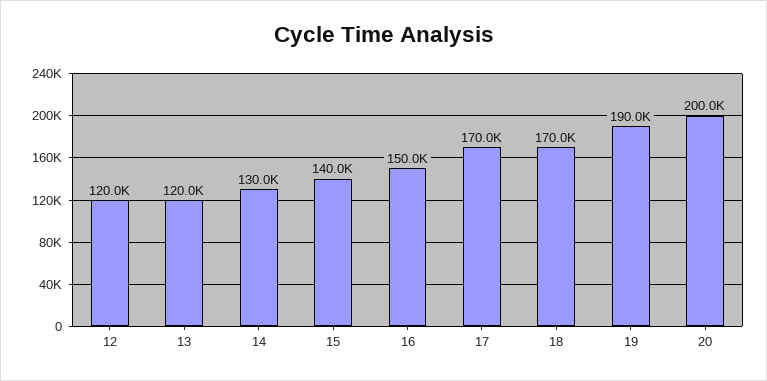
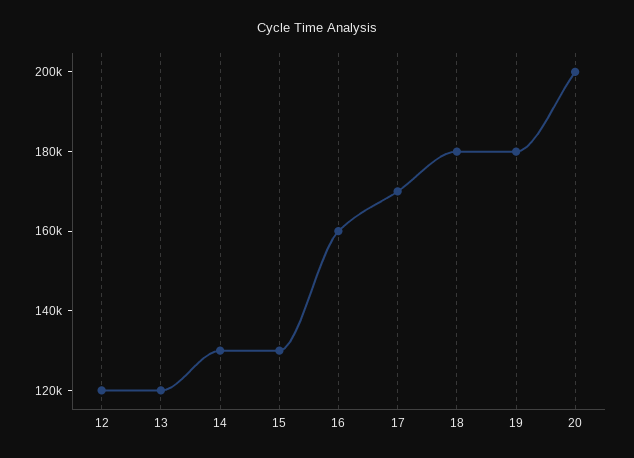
  {
    "12": 120000,
    "13": 120000,
    "14": 130000,
-   "15": 140000,
+   "15": 130000,
-   "16": 150000,
+   "16": 160000,
    "17": 170000,
-   "18": 170000,
+   "18": 180000,
-   "19": 190000,
+   "19": 180000,
    "20": 200000
  }

